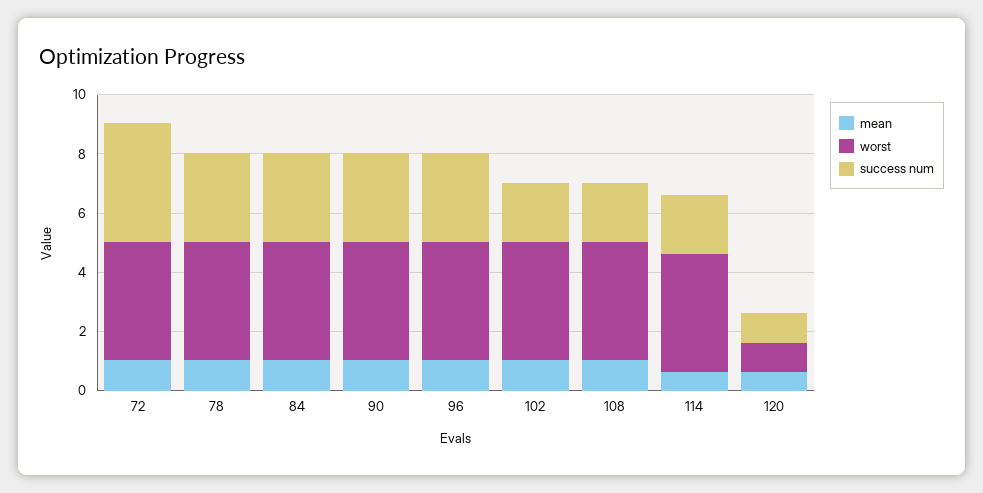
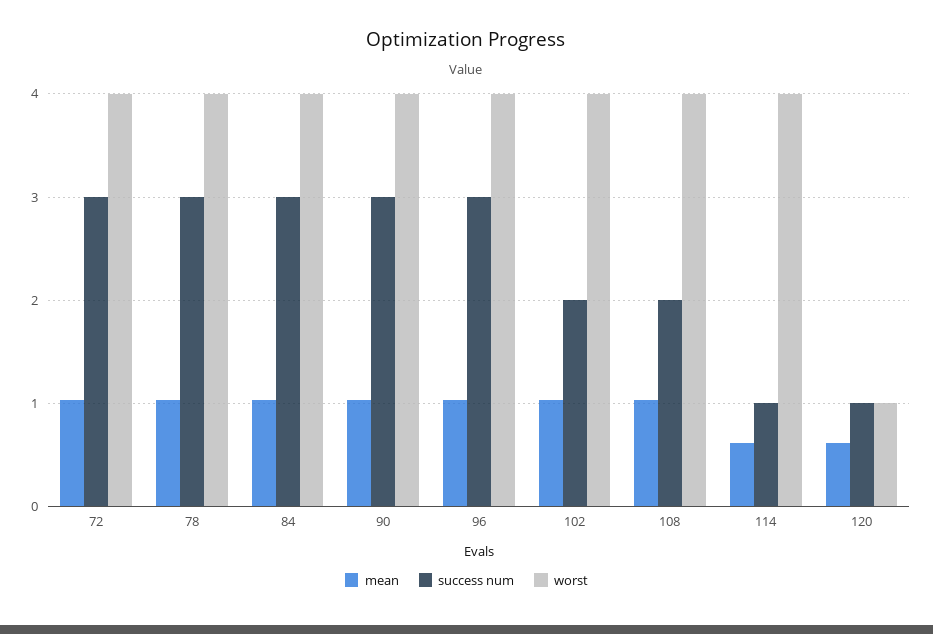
  {
    "mean": {
      "72": 1,
      "78": 1,
      "84": 1,
      "90": 1,
      "96": 1,
      "102": 1,
      "108": 1,
      "114": 0.6,
      "120": 0.6
    },
    "worst": {
      "72": 4,
      "78": 4,
      "84": 4,
      "90": 4,
      "96": 4,
      "102": 4,
      "108": 4,
      "114": 4,
      "120": 1
    },
    "success num": {
-     "72": 4,
+     "72": 3,
      "78": 3,
      "84": 3,
      "90": 3,
      "96": 3,
      "102": 2,
      "108": 2,
-     "114": 2,
+     "114": 1,
      "120": 1
    }
  }

